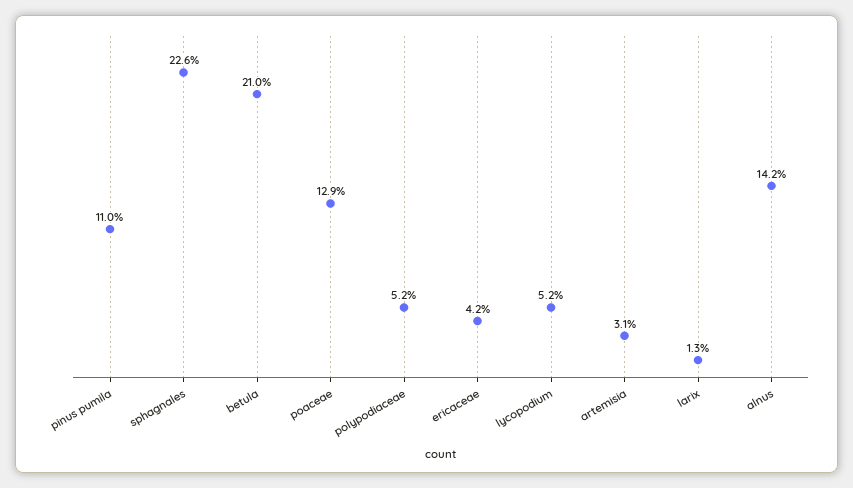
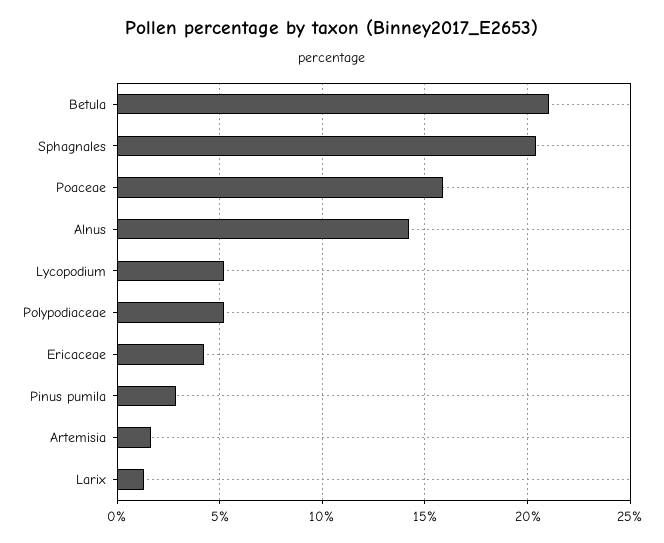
  {
-   "pinus pumila": 11,
+   "pinus pumila": 3,
-   "sphagnales": 22.6,
+   "sphagnales": 20.5,
    "betula": 21,
-   "poaceae": 12.9,
+   "poaceae": 16,
    "polypodiaceae": 5.2,
    "ericaceae": 4.2,
    "lycopodium": 5.2,
-   "artemisia": 3.1,
+   "artemisia": 1.5,
    "larix": 1.3,
    "alnus": 14.2
  }

